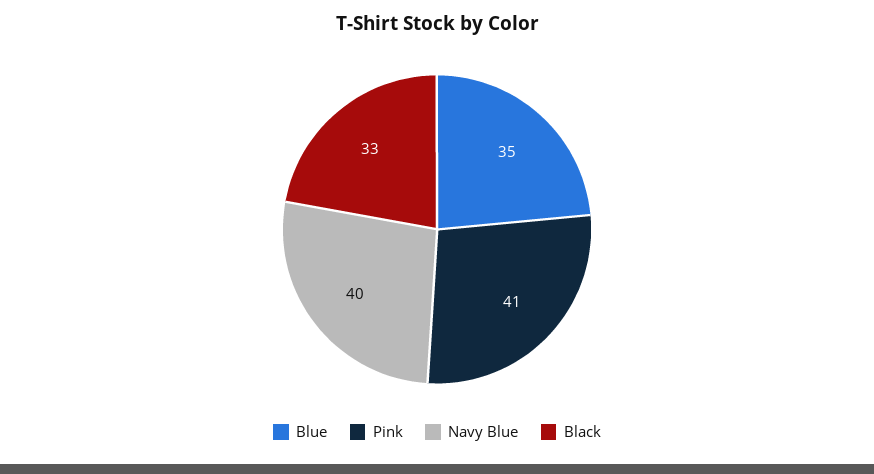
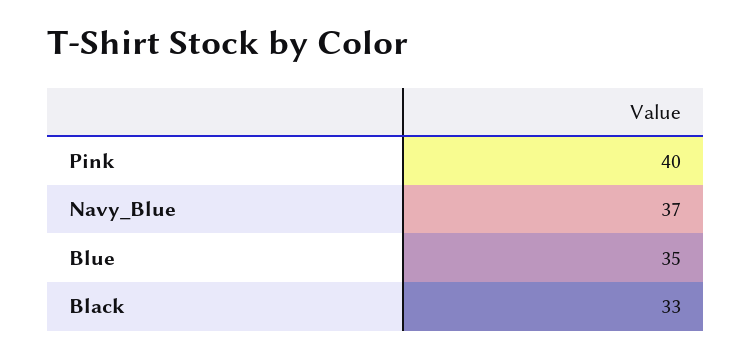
  {
    "Blue": 35,
-   "Pink": 41,
+   "Pink": 40,
-   "Navy Blue": 40,
+   "Navy Blue": 37,
    "Black": 33
  }

